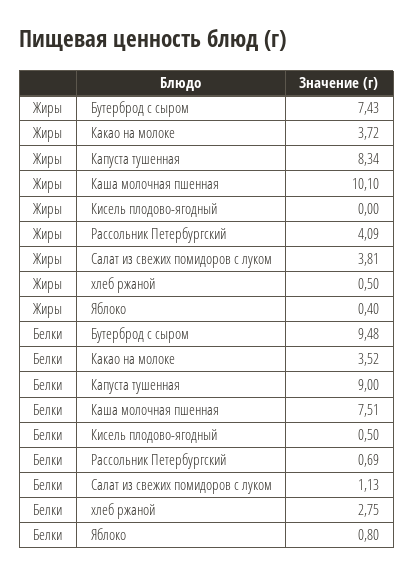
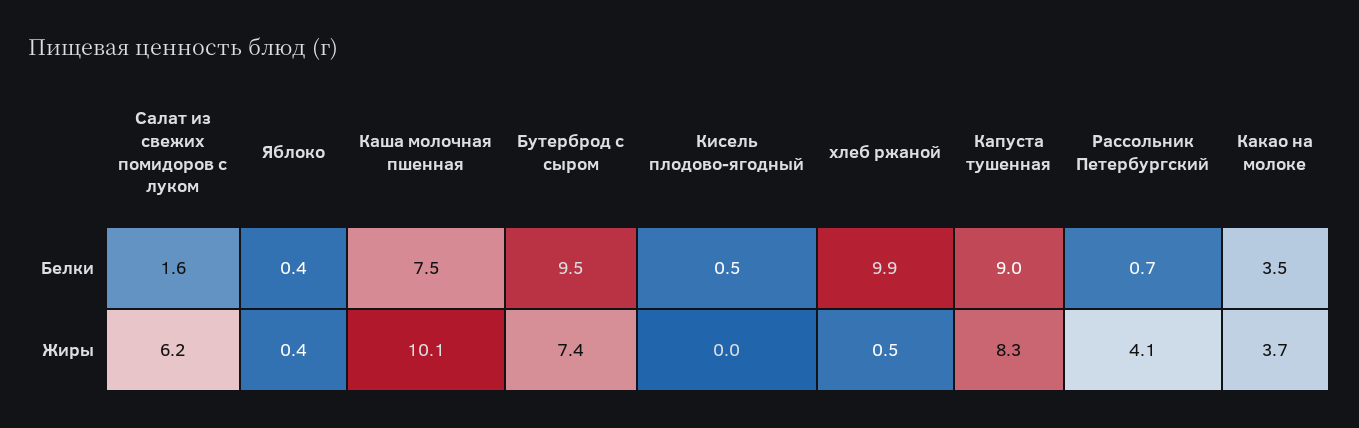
  {
    "Жиры": {
      "Бутерброд с сыром": 7.43,
      "Какао на молоке": 3.72,
      "Капуста тушенная": 8.34,
      "Каша молочная пшенная": 10.1,
      "Кисель плодово-ягодный": 0,
      "Рассольник Петербургский": 4.09,
-     "Салат из свежих помидоров с луком": 3.81,
+     "Салат из свежих помидоров с луком": 6.2,
      "хлеб ржаной": 0.5,
      "Яблоко": 0.4
    },
    "Белки": {
      "Бутерброд с сыром": 9.48,
      "Какао на молоке": 3.52,
      "Капуста тушенная": 9,
      "Каша молочная пшенная": 7.51,
      "Кисель плодово-ягодный": 0.5,
      "Рассольник Петербургский": 0.69,
-     "Салат из свежих помидоров с луком": 1.13,
+     "Салат из свежих помидоров с луком": 1.6,
-     "хлеб ржаной": 2.75,
+     "хлеб ржаной": 9.9,
-     "Яблоко": 0.8
+     "Яблоко": 0.4
    }
  }

